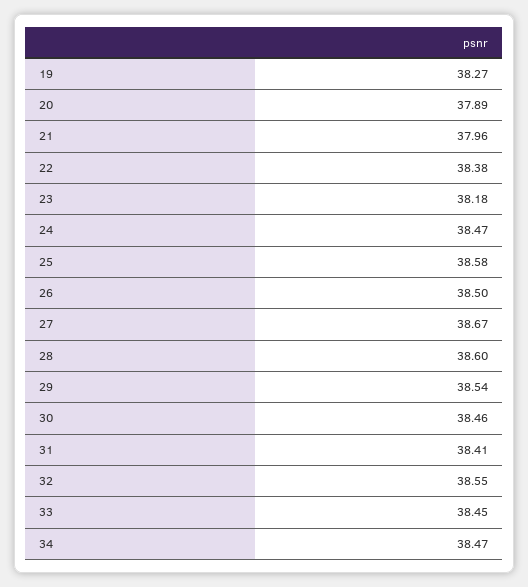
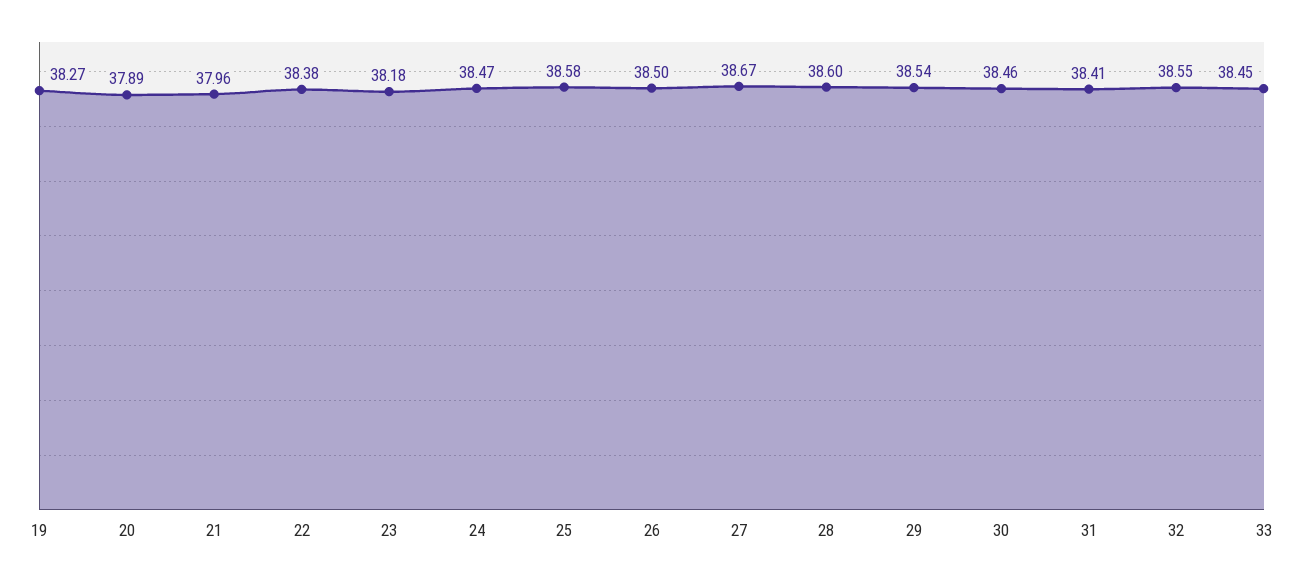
  {
    "19": 38.27,
    "20": 37.89,
    "21": 37.96,
    "22": 38.38,
    "23": 38.18,
    "24": 38.47,
    "25": 38.58,
    "26": 38.5,
    "27": 38.67,
    "28": 38.6,
    "29": 38.54,
    "30": 38.46,
    "31": 38.41,
    "32": 38.55,
-   "33": 38.45,
+   "33": 38.45
-   "34": 38.47
  }

